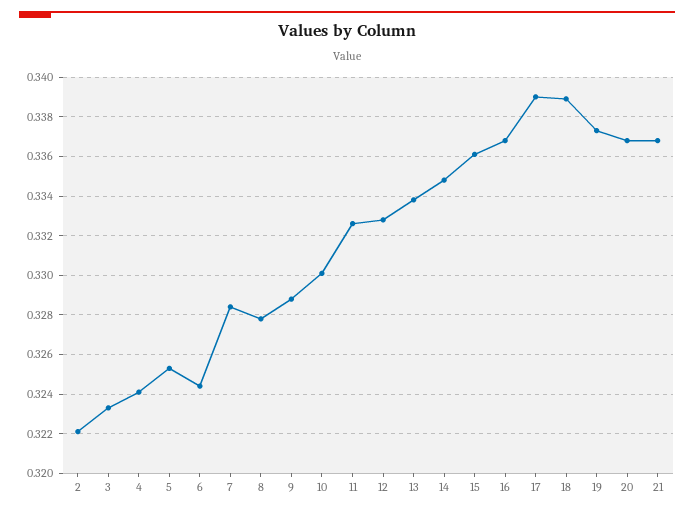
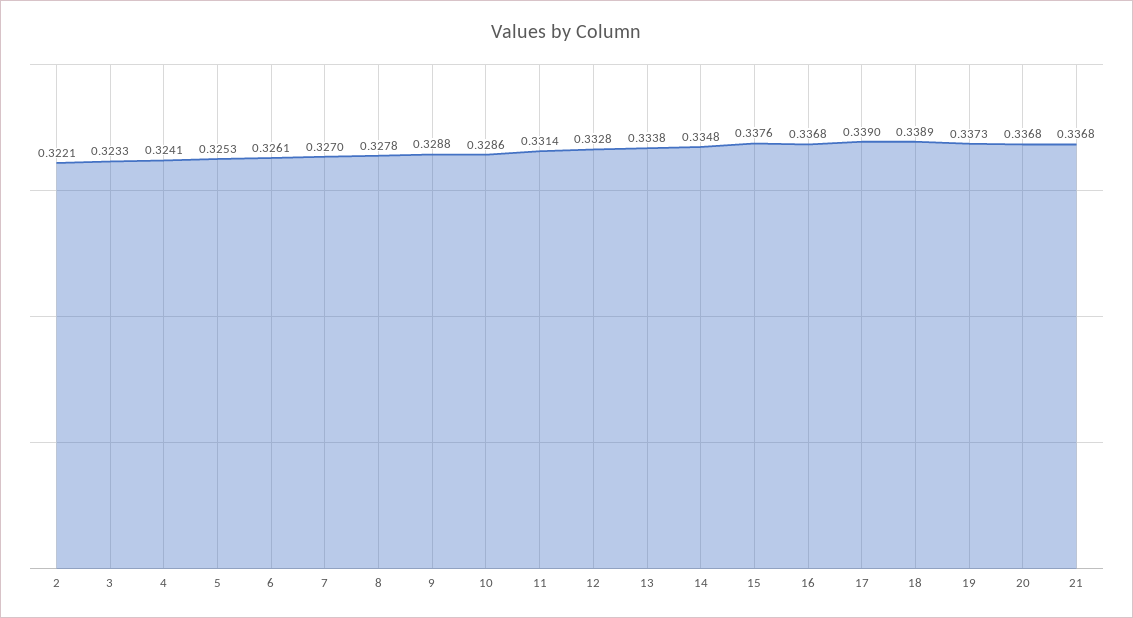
  {
    "2": 0.3221,
    "3": 0.3233,
    "4": 0.3241,
    "5": 0.3253,
-   "6": 0.3245,
+   "6": 0.3261,
-   "7": 0.3285,
+   "7": 0.327,
    "8": 0.3278,
    "9": 0.3288,
-   "10": 0.33,
+   "10": 0.3286,
-   "11": 0.3325,
+   "11": 0.3314,
    "12": 0.3328,
    "13": 0.3338,
    "14": 0.3348,
-   "15": 0.336,
+   "15": 0.3376,
    "16": 0.3368,
    "17": 0.339,
    "18": 0.3389,
    "19": 0.3373,
    "20": 0.3368,
    "21": 0.3368
  }

